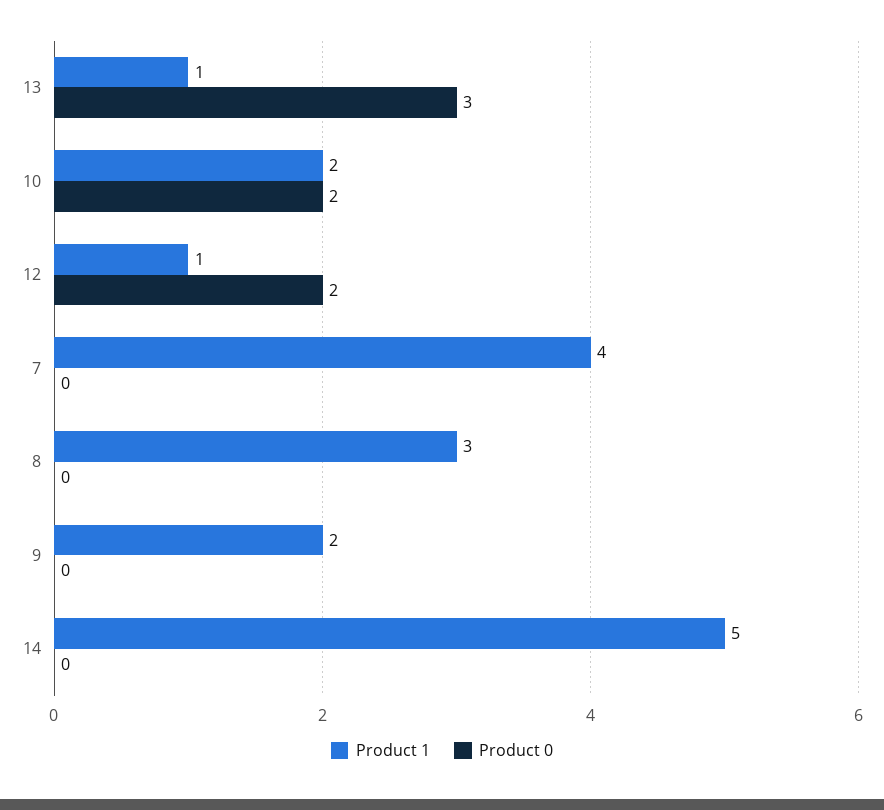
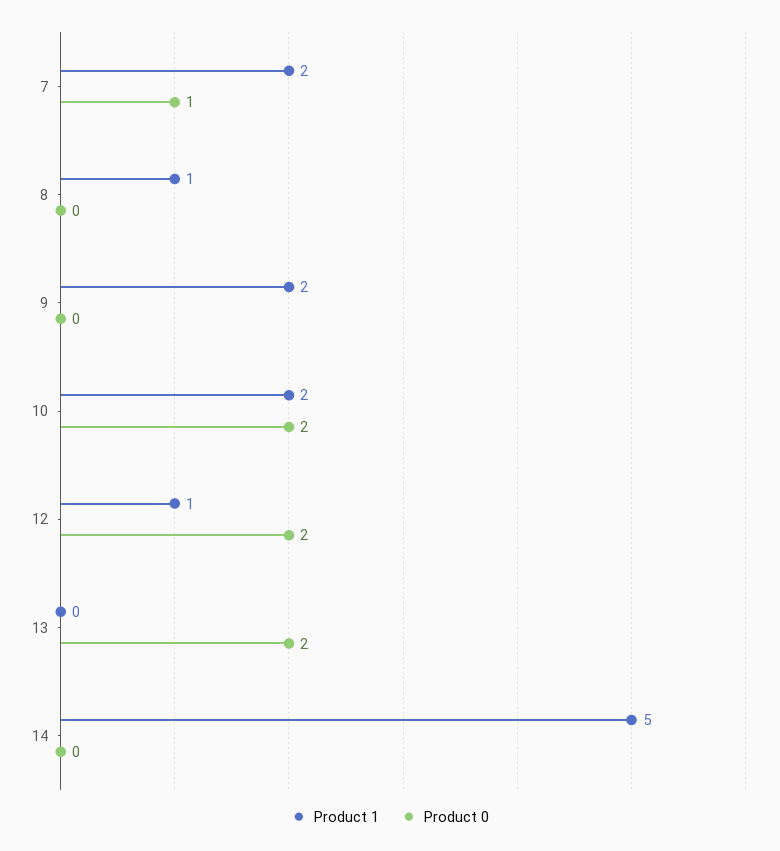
  {
    "Product 1": {
-     "13": 1,
+     "13": 0,
      "10": 2,
      "12": 1,
-     "7": 4,
+     "7": 2,
-     "8": 3,
+     "8": 1,
      "9": 2,
      "14": 5
    },
    "Product 0": {
-     "13": 3,
+     "13": 2,
      "10": 2,
      "12": 2,
-     "7": 0,
+     "7": 1,
      "8": 0,
      "9": 0,
      "14": 0
    }
  }

